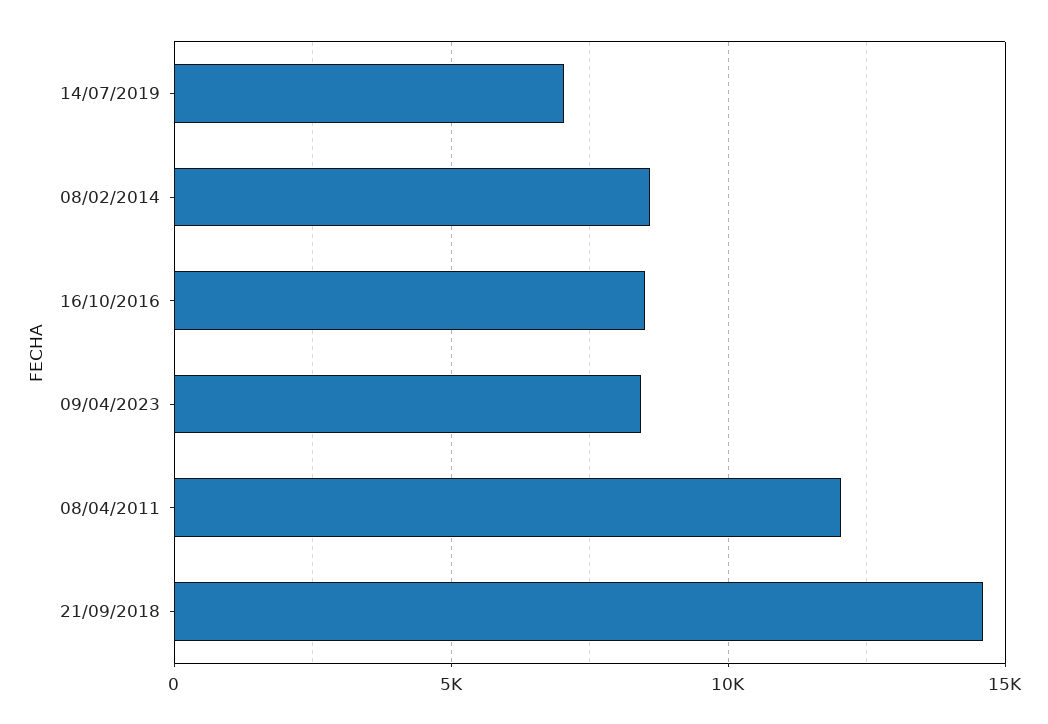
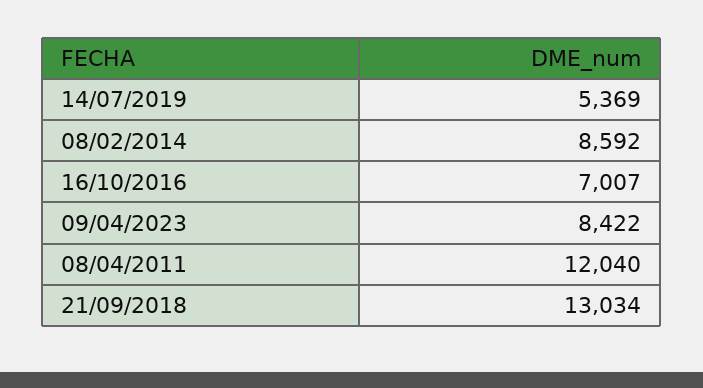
  {
-   "14/07/2019": 7000,
+   "14/07/2019": 5369,
    "08/02/2014": 8592,
-   "16/10/2016": 8500,
+   "16/10/2016": 7007,
    "09/04/2023": 8422,
    "08/04/2011": 12040,
-   "21/09/2018": 14500
+   "21/09/2018": 13034
  }

